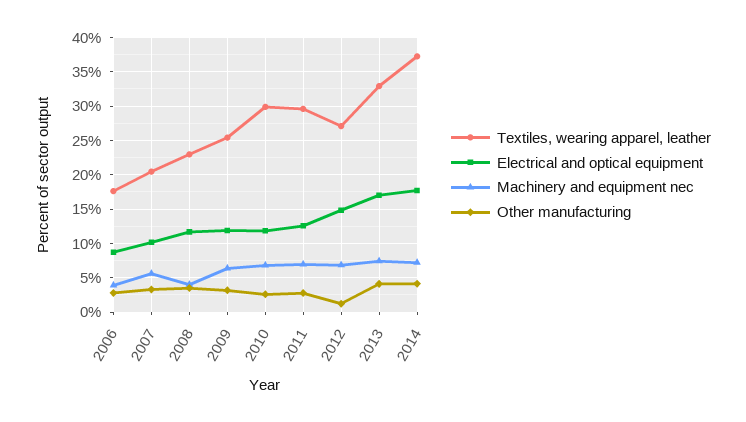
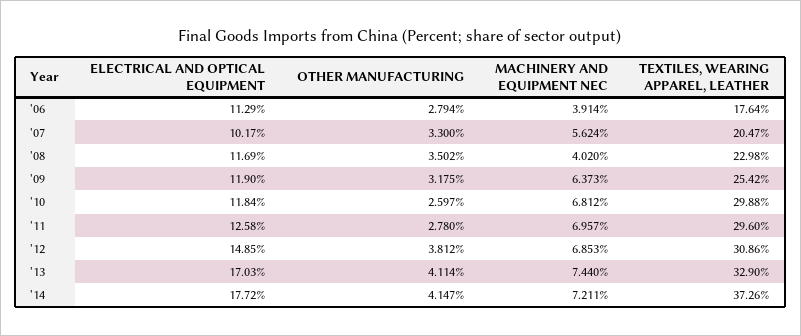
  {
    "Textiles, wearing apparel, leather": {
      "2006": 17.64,
      "2007": 20.47,
      "2008": 22.98,
      "2009": 25.42,
      "2010": 29.88,
      "2011": 29.6,
-     "2012": 27,
+     "2012": 30.86,
      "2013": 32.9,
      "2014": 37.26
    },
    "Electrical and optical equipment": {
-     "2006": 9,
+     "2006": 11.29,
      "2007": 10.17,
      "2008": 11.69,
      "2009": 11.9,
      "2010": 11.84,
      "2011": 12.58,
      "2012": 14.85,
      "2013": 17.03,
      "2014": 17.72
    },
    "Machinery and equipment nec": {
      "2006": 3.914,
      "2007": 5.624,
      "2008": 4.02,
      "2009": 6.373,
      "2010": 6.812,
      "2011": 6.957,
      "2012": 6.853,
      "2013": 7.44,
      "2014": 7.211
    },
    "Other manufacturing": {
      "2006": 2.794,
      "2007": 3.3,
      "2008": 3.502,
      "2009": 3.175,
      "2010": 2.597,
      "2011": 2.78,
-     "2012": 1,
+     "2012": 3.812,
      "2013": 4.114,
      "2014": 4.147
    }
  }

